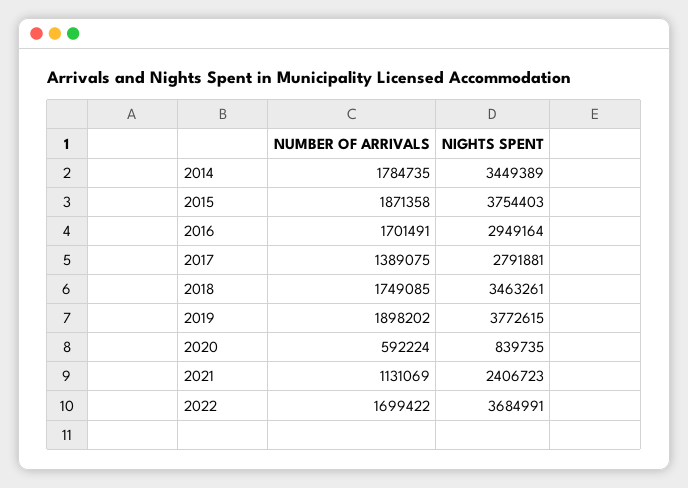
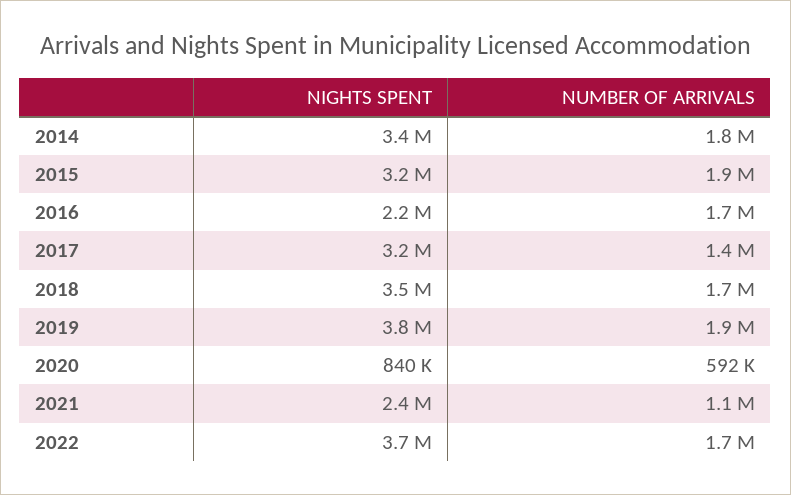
  {
    "NUMBER OF ARRIVALS": {
      "2014": 1784735,
      "2015": 1871358,
      "2016": 1701491,
      "2017": 1389075,
      "2018": 1749085,
      "2019": 1898202,
      "2020": 592224,
      "2021": 1131069,
      "2022": 1699422
    },
    "NIGHTS SPENT": {
      "2014": 3449389,
-     "2015": 3754403,
+     "2015": 3200000,
-     "2016": 2949164,
+     "2016": 2200000,
-     "2017": 2791881,
+     "2017": 3200000,
      "2018": 3463261,
      "2019": 3772615,
      "2020": 839735,
      "2021": 2406723,
      "2022": 3684991
    }
  }

